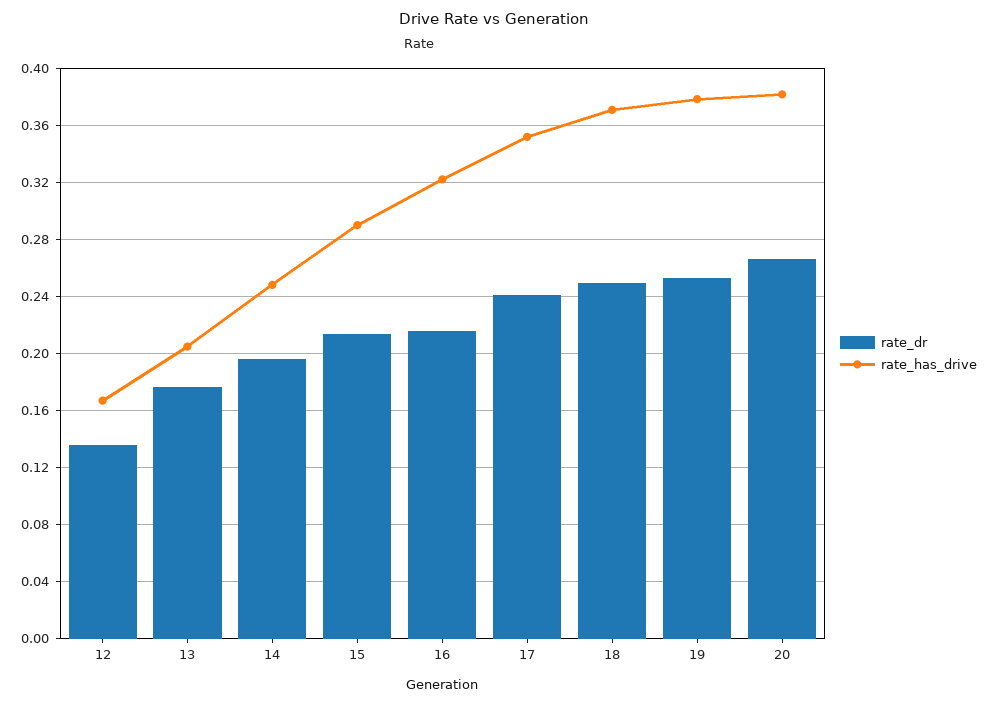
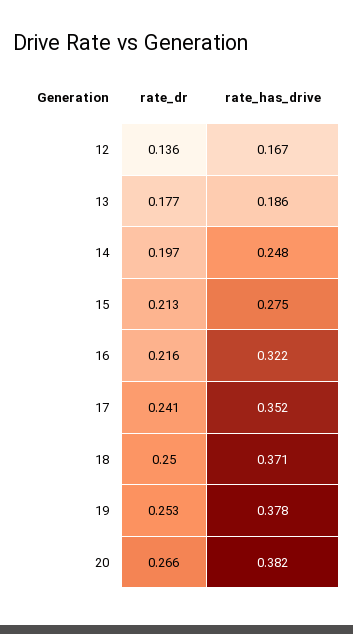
  {
    "rate_dr": {
      "12": 0.136,
      "13": 0.177,
      "14": 0.197,
      "15": 0.213,
      "16": 0.216,
      "17": 0.241,
      "18": 0.25,
      "19": 0.253,
      "20": 0.266
    },
    "rate_has_drive": {
      "12": 0.167,
-     "13": 0.205,
+     "13": 0.186,
      "14": 0.248,
-     "15": 0.29,
+     "15": 0.275,
      "16": 0.322,
      "17": 0.352,
      "18": 0.371,
      "19": 0.378,
      "20": 0.382
    }
  }

